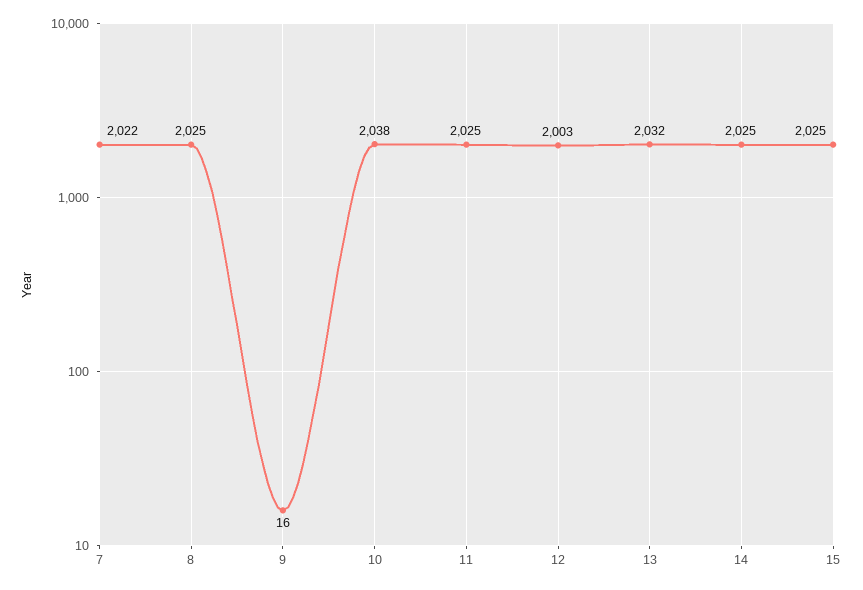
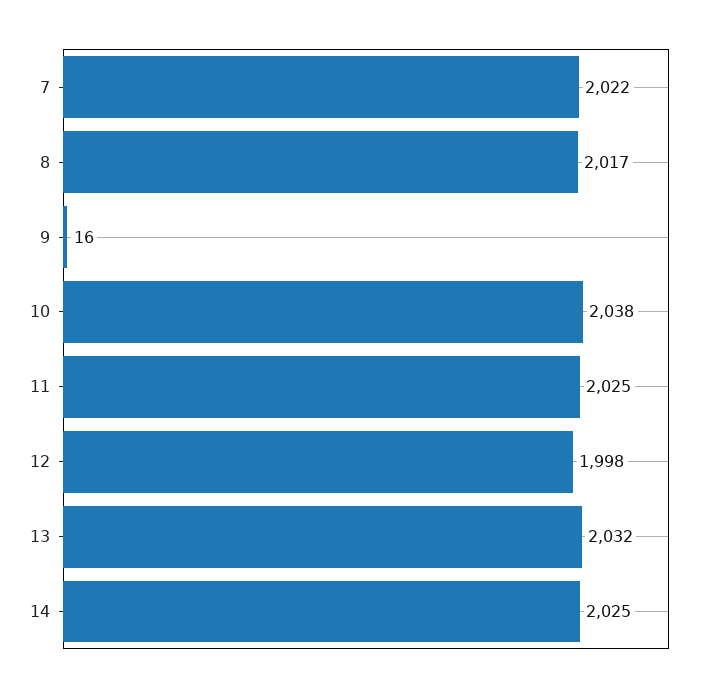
  {
    "7": 2022,
-   "8": 2025,
+   "8": 2017,
    "9": 16,
    "10": 2038,
    "11": 2025,
-   "12": 2003,
+   "12": 1998,
    "13": 2032,
-   "14": 2025,
+   "14": 2025
-   "15": 2025
  }

